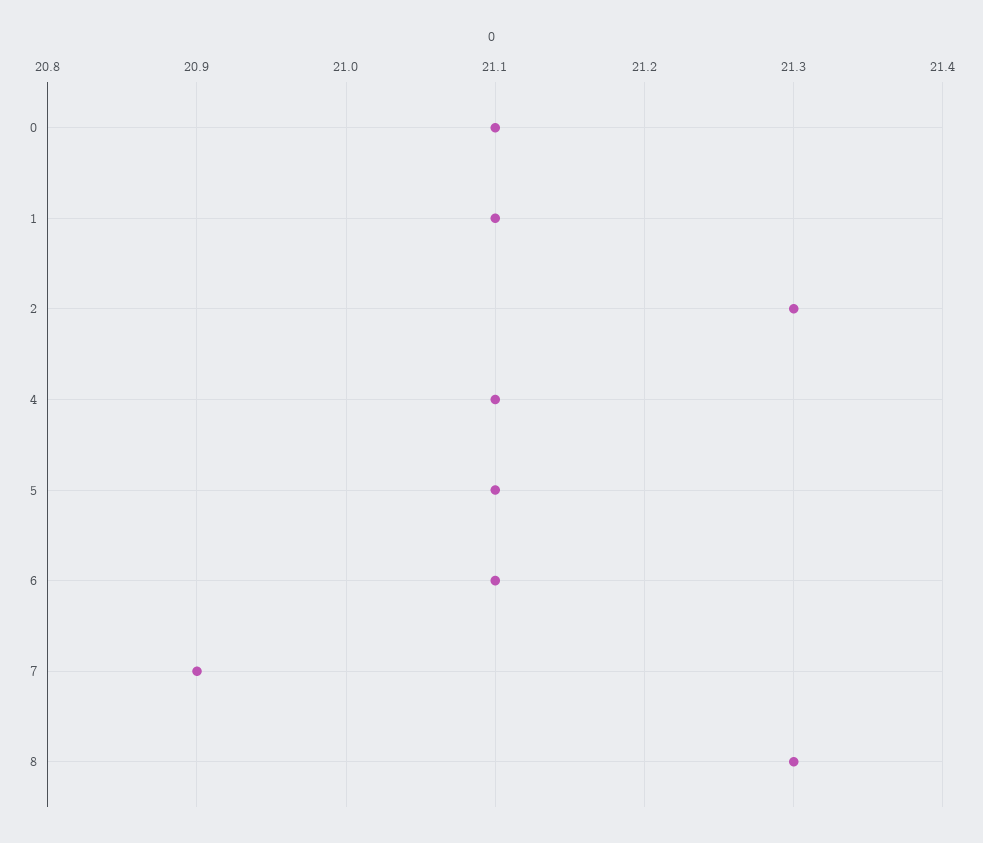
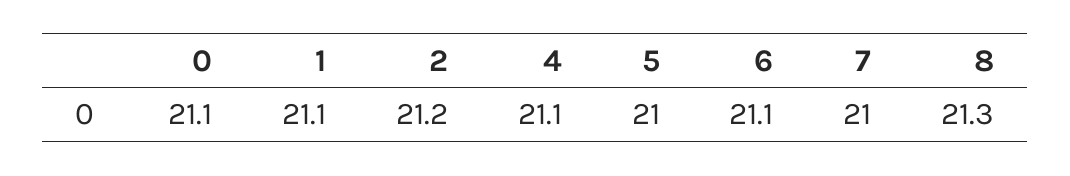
  {
    "0": 21.1,
    "1": 21.1,
-   "2": 21.3,
+   "2": 21.2,
    "4": 21.1,
-   "5": 21.1,
+   "5": 21,
    "6": 21.1,
-   "7": 20.9,
+   "7": 21,
    "8": 21.3
  }

